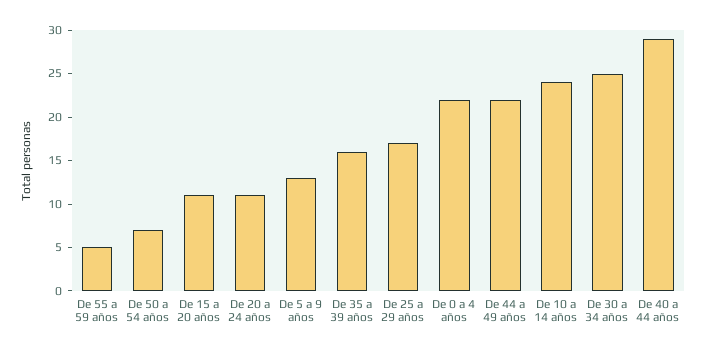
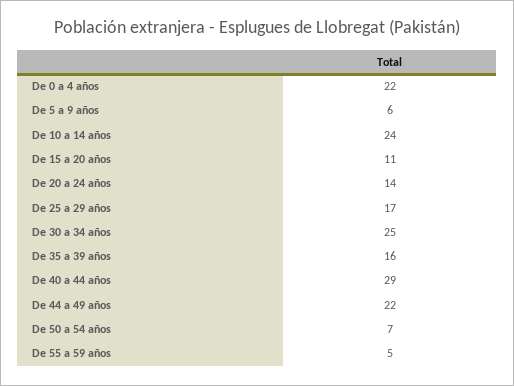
  {
    "De 55 a 59 años": 5,
    "De 50 a 54 años": 7,
    "De 15 a 20 años": 11,
-   "De 20 a 24 años": 11,
+   "De 20 a 24 años": 14,
-   "De 5 a 9 años": 13,
+   "De 5 a 9 años": 6,
    "De 35 a 39 años": 16,
    "De 25 a 29 años": 17,
    "De 0 a 4 años": 22,
    "De 44 a 49 años": 22,
    "De 10 a 14 años": 24,
    "De 30 a 34 años": 25,
    "De 40 a 44 años": 29
  }

